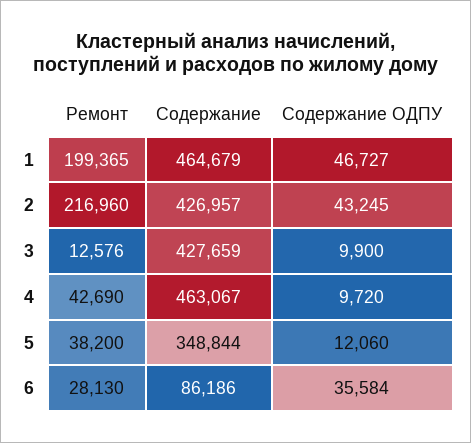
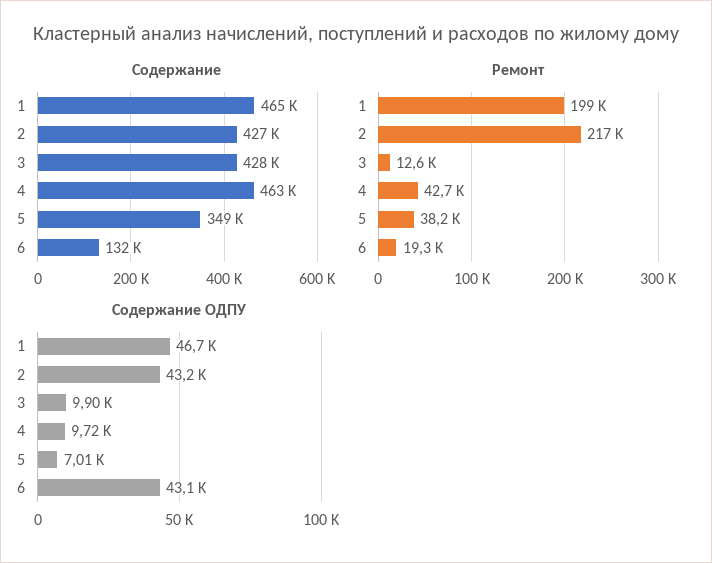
  {
    "Ремонт": {
      "1": 199365,
      "2": 216960,
      "3": 12576,
      "4": 42690,
      "5": 38200,
-     "6": 28130
+     "6": 19300
    },
    "Содержание": {
      "1": 464679,
      "2": 426957,
      "3": 427659,
      "4": 463067,
      "5": 348844,
-     "6": 86186
+     "6": 132000
    },
    "Содержание ОДПУ": {
      "1": 46727,
      "2": 43245,
      "3": 9900,
      "4": 9720,
-     "5": 12060,
+     "5": 7010,
-     "6": 35584
+     "6": 43100
    }
  }

